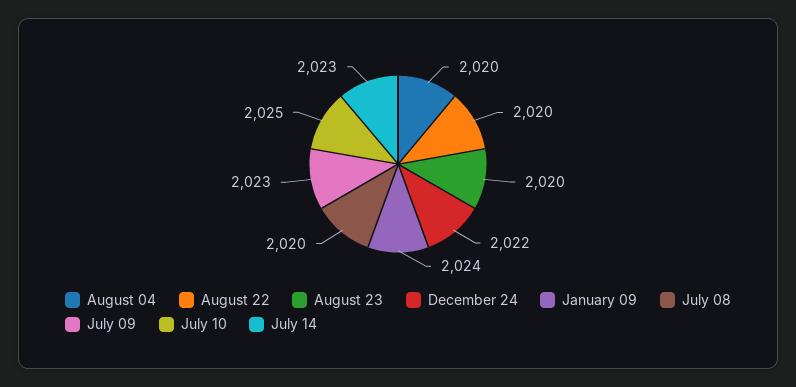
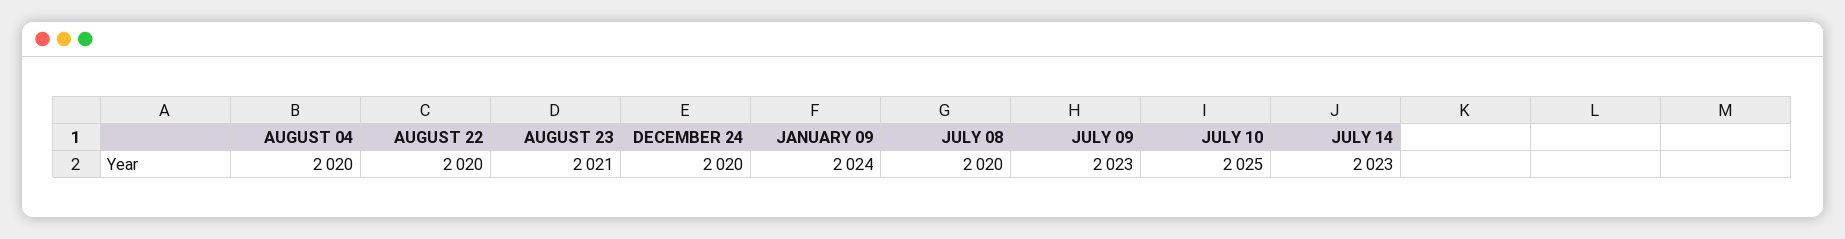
  {
    "August 04": 2020,
    "August 22": 2020,
-   "August 23": 2020,
+   "August 23": 2021,
-   "December 24": 2022,
+   "December 24": 2020,
    "January 09": 2024,
    "July 08": 2020,
    "July 09": 2023,
    "July 10": 2025,
    "July 14": 2023
  }

